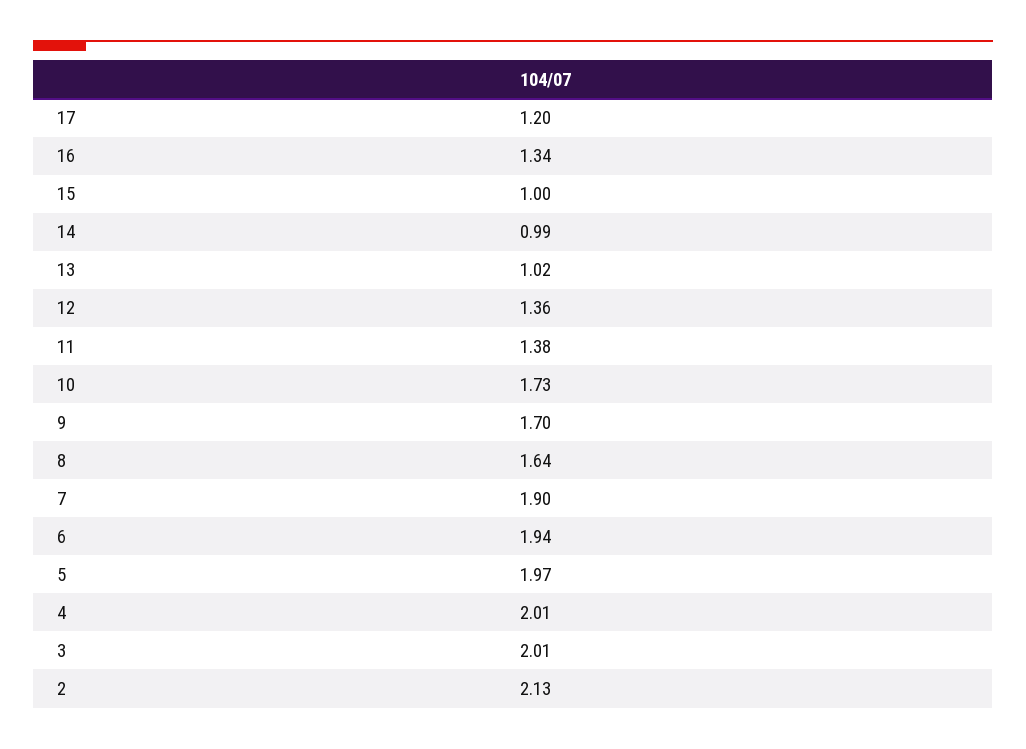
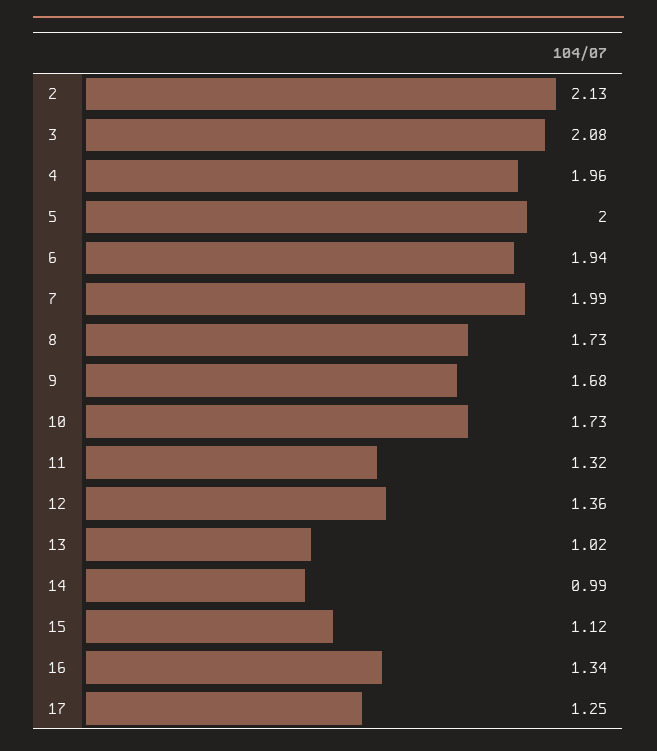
  {
-   "17": 1.2,
+   "17": 1.25,
    "16": 1.34,
-   "15": 1,
+   "15": 1.12,
    "14": 0.99,
    "13": 1.02,
    "12": 1.36,
-   "11": 1.38,
+   "11": 1.32,
    "10": 1.73,
-   "9": 1.7,
+   "9": 1.68,
-   "8": 1.64,
+   "8": 1.73,
-   "7": 1.9,
+   "7": 1.99,
    "6": 1.94,
-   "5": 1.97,
+   "5": 2,
-   "4": 2.01,
+   "4": 1.96,
-   "3": 2.01,
+   "3": 2.08,
    "2": 2.13
  }

